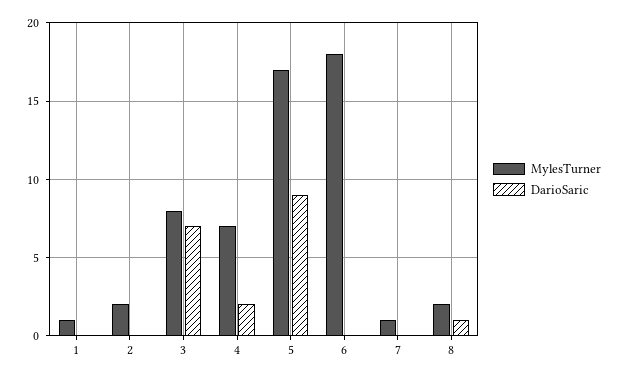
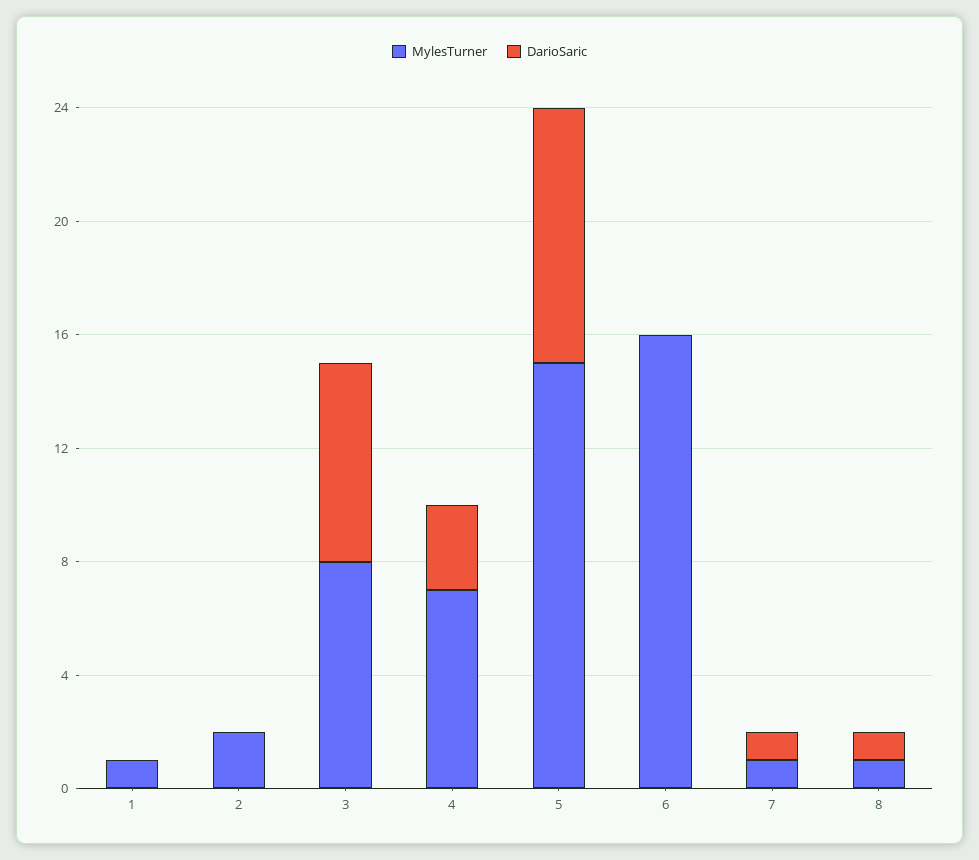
  {
    "MylesTurner": {
      "1": 1,
      "2": 2,
      "3": 8,
      "4": 7,
-     "5": 17,
+     "5": 15,
-     "6": 18,
+     "6": 16,
      "7": 1,
-     "8": 2
+     "8": 1
    },
    "DarioSaric": {
      "1": 0,
      "2": 0,
      "3": 7,
-     "4": 2,
+     "4": 3,
      "5": 9,
      "6": 0,
-     "7": 0,
+     "7": 1,
      "8": 1
    }
  }

